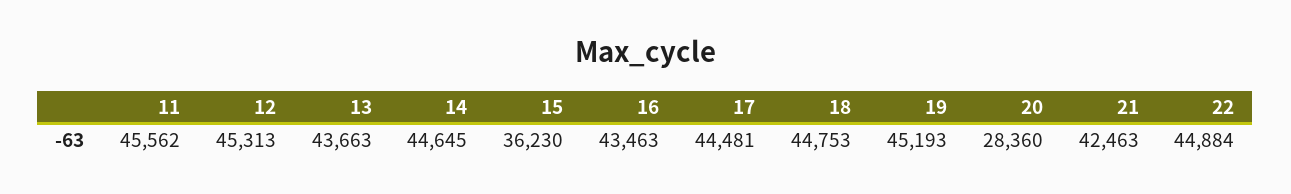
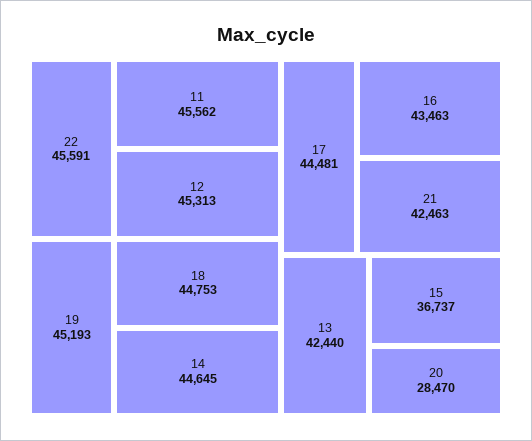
  {
    "11": 45562,
    "12": 45313,
-   "13": 43663,
+   "13": 42440,
    "14": 44645,
-   "15": 36230,
+   "15": 36737,
    "16": 43463,
    "17": 44481,
    "18": 44753,
    "19": 45193,
-   "20": 28360,
+   "20": 28470,
    "21": 42463,
-   "22": 44884
+   "22": 45591
  }

